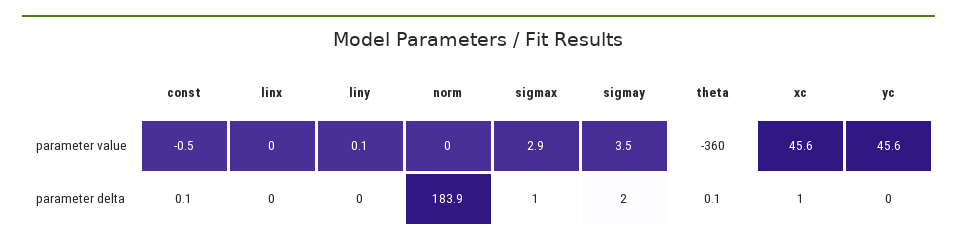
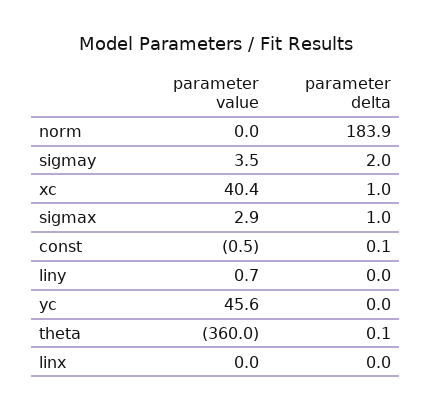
  {
    "const": {
      "parameter value": -0.5,
      "parameter delta": 0.1
    },
    "linx": {
      "parameter value": 0,
      "parameter delta": 0
    },
    "liny": {
-     "parameter value": 0.1,
+     "parameter value": 0.7,
      "parameter delta": 0
    },
    "norm": {
      "parameter value": 0,
      "parameter delta": 183.9
    },
    "sigmax": {
      "parameter value": 2.9,
      "parameter delta": 1
    },
    "sigmay": {
      "parameter value": 3.5,
      "parameter delta": 2
    },
    "theta": {
      "parameter value": -360,
      "parameter delta": 0.1
    },
    "xc": {
-     "parameter value": 45.6,
+     "parameter value": 40.4,
      "parameter delta": 1
    },
    "yc": {
      "parameter value": 45.6,
      "parameter delta": 0
    }
  }

